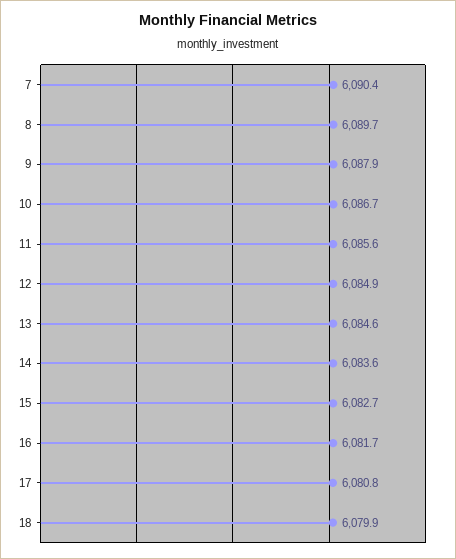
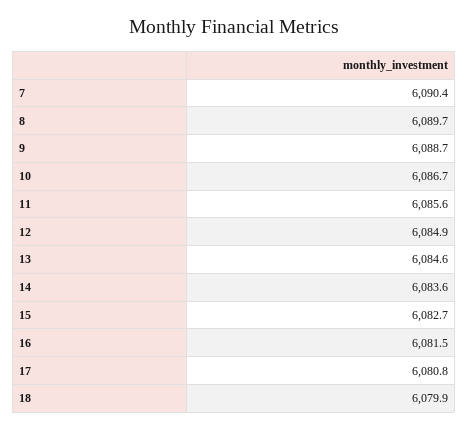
  {
    "7": 6090.4,
    "8": 6089.7,
-   "9": 6087.9,
+   "9": 6088.7,
    "10": 6086.7,
    "11": 6085.6,
    "12": 6084.9,
    "13": 6084.6,
    "14": 6083.6,
    "15": 6082.7,
-   "16": 6081.7,
+   "16": 6081.5,
    "17": 6080.8,
    "18": 6079.9
  }

